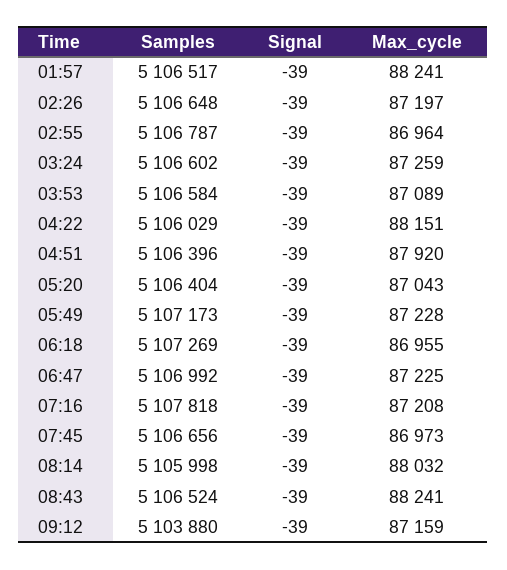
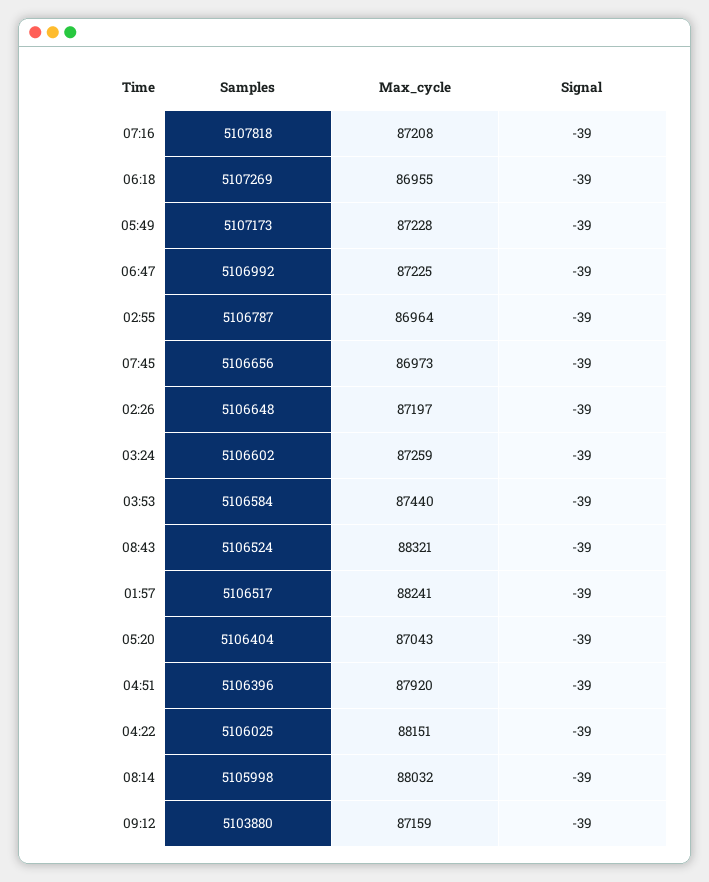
  {
    "Samples": {
      "01:57": 5106517,
      "02:26": 5106648,
      "02:55": 5106787,
      "03:24": 5106602,
      "03:53": 5106584,
-     "04:22": 5106029,
+     "04:22": 5106025,
      "04:51": 5106396,
      "05:20": 5106404,
      "05:49": 5107173,
      "06:18": 5107269,
      "06:47": 5106992,
      "07:16": 5107818,
      "07:45": 5106656,
      "08:14": 5105998,
      "08:43": 5106524,
      "09:12": 5103880
    },
    "Signal": {
      "01:57": -39,
      "02:26": -39,
      "02:55": -39,
      "03:24": -39,
      "03:53": -39,
      "04:22": -39,
      "04:51": -39,
      "05:20": -39,
      "05:49": -39,
      "06:18": -39,
      "06:47": -39,
      "07:16": -39,
      "07:45": -39,
      "08:14": -39,
      "08:43": -39,
      "09:12": -39
    },
    "Max_cycle": {
      "01:57": 88241,
      "02:26": 87197,
      "02:55": 86964,
      "03:24": 87259,
-     "03:53": 87089,
+     "03:53": 87440,
      "04:22": 88151,
      "04:51": 87920,
      "05:20": 87043,
      "05:49": 87228,
      "06:18": 86955,
      "06:47": 87225,
      "07:16": 87208,
      "07:45": 86973,
      "08:14": 88032,
-     "08:43": 88241,
+     "08:43": 88321,
      "09:12": 87159
    }
  }

